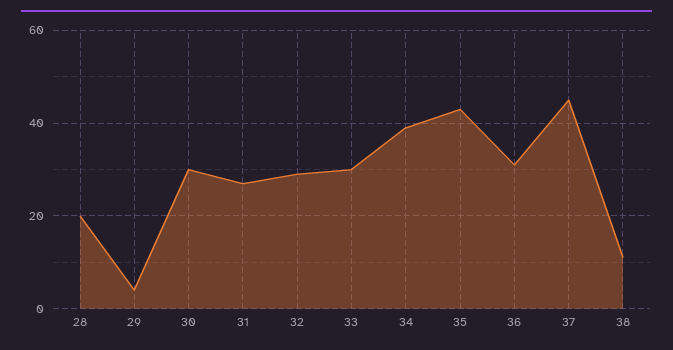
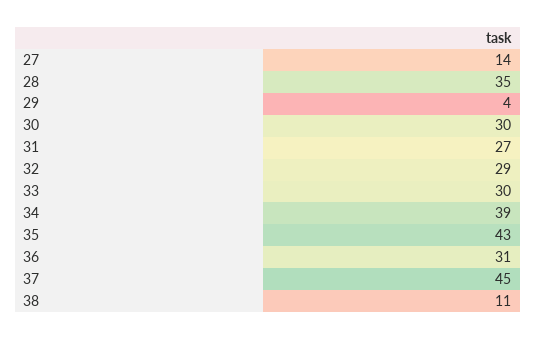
  {
-   "28": 20,
+   "28": 35,
    "29": 4,
    "30": 30,
    "31": 27,
    "32": 29,
    "33": 30,
    "34": 39,
    "35": 43,
    "36": 31,
    "37": 45,
-   "38": 11
+   "38": 11,
+   "27": 14
  }

